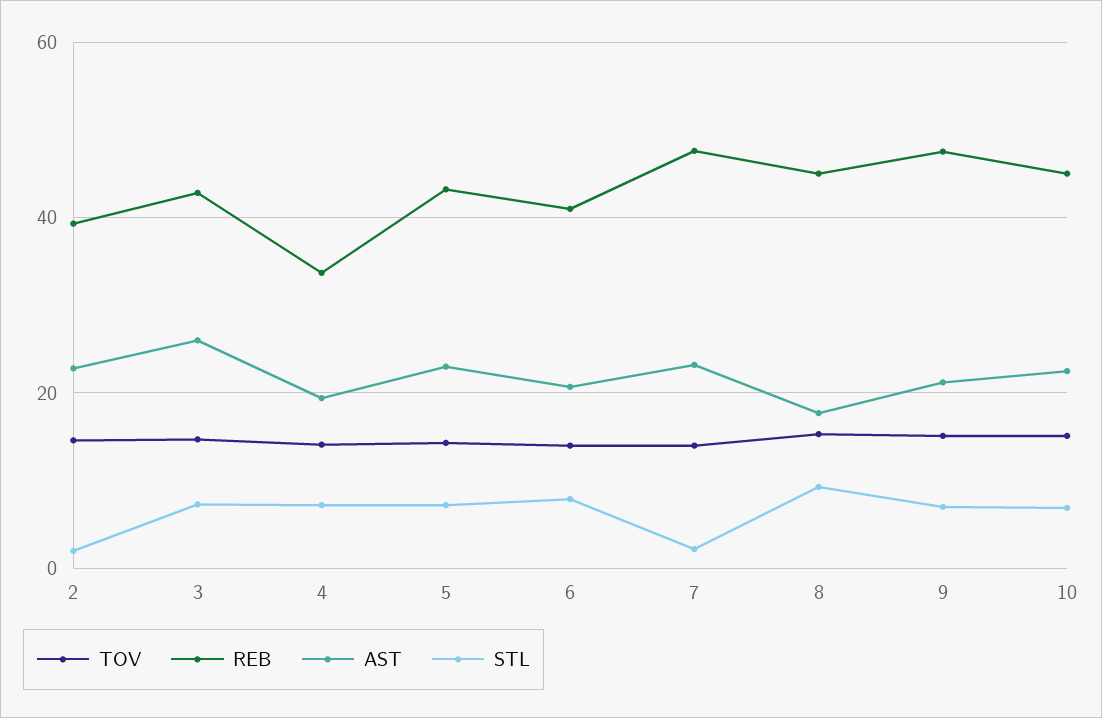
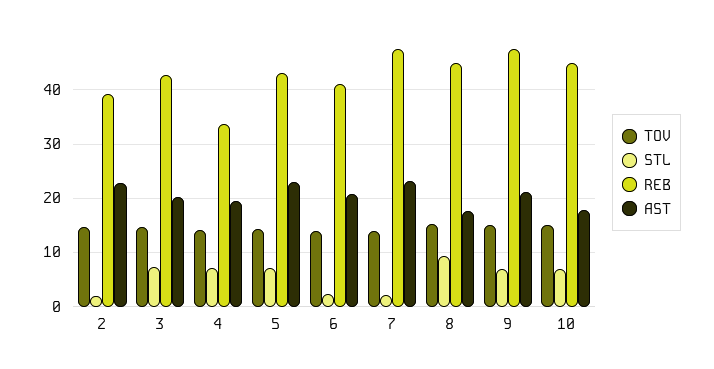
  {
    "TOV": {
      "2": 14,
      "3": 14,
      "4": 14,
      "5": 14,
      "6": 14,
      "7": 14,
      "8": 16,
      "9": 16,
      "10": 16
    },
    "REB": {
      "2": 40,
      "3": 42,
      "4": 34,
      "5": 44,
      "6": 42,
      "7": 48,
      "8": 46,
      "9": 48,
      "10": 46
    },
    "AST": {
      "2": 22,
-     "3": 26,
+     "3": 20,
      "4": 20,
      "5": 24,
      "6": 20,
      "7": 24,
      "8": 18,
      "9": 22,
-     "10": 22
+     "10": 18
    },
    "STL": {
      "2": 2,
      "3": 8,
      "4": 8,
      "5": 8,
-     "6": 8,
+     "6": 2,
      "7": 2,
      "8": 10,
      "9": 8,
      "10": 6
    }
  }

